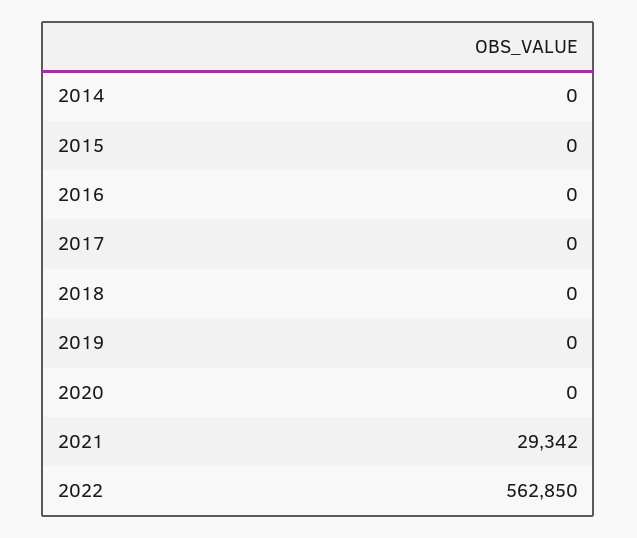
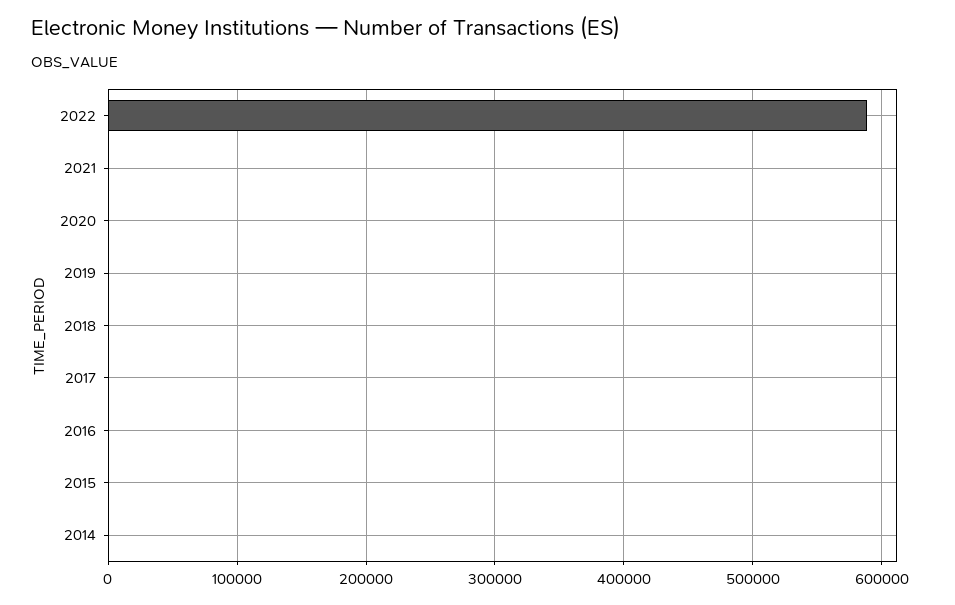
  {
    "2014": 0,
    "2015": 0,
    "2016": 0,
    "2017": 0,
    "2018": 0,
    "2019": 0,
    "2020": 0,
-   "2021": 29342,
+   "2021": 0,
-   "2022": 562850
+   "2022": 590000
  }

